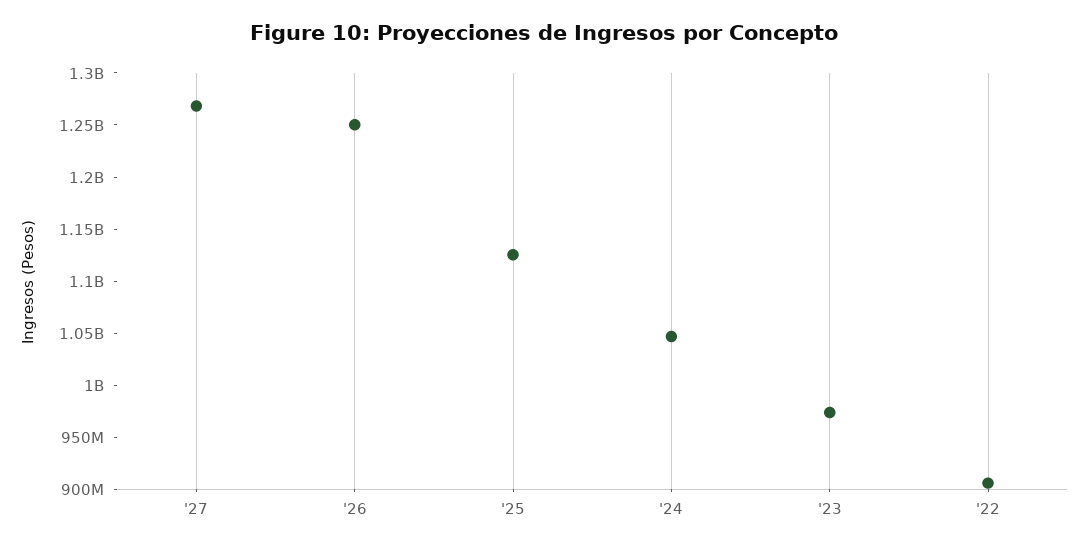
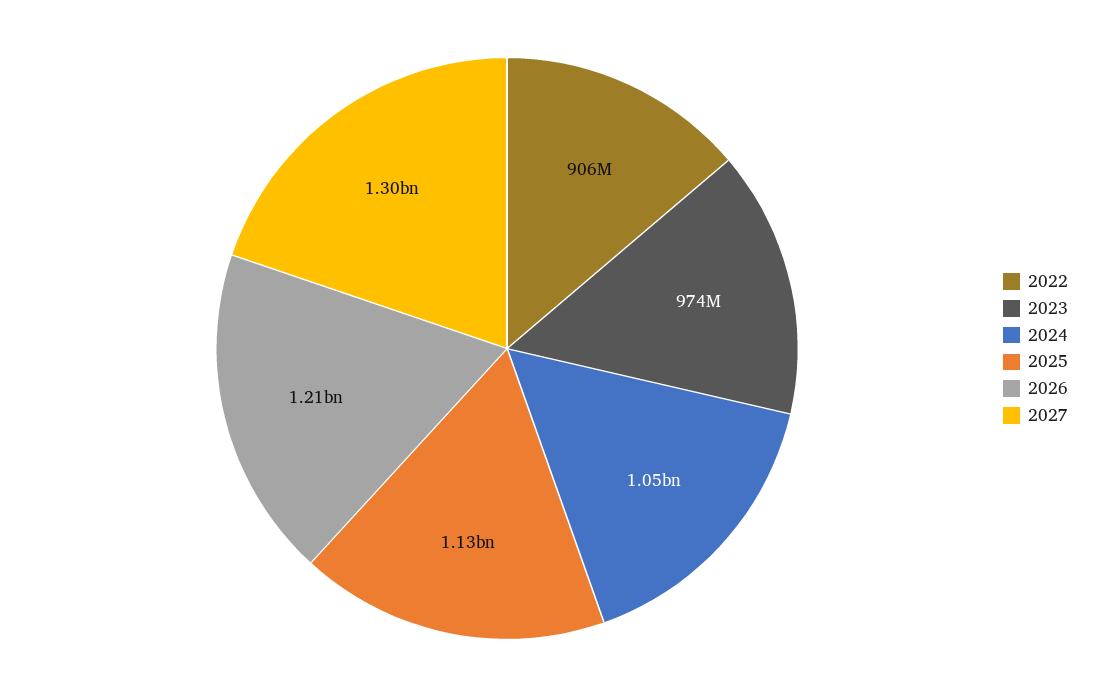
  {
-   "'27": 1270000000,
+   "'27": 1300000000,
-   "'26": 1250000000,
+   "'26": 1210000000,
    "'25": 1130000000,
    "'24": 1050000000,
    "'23": 974000000,
    "'22": 906000000
  }

